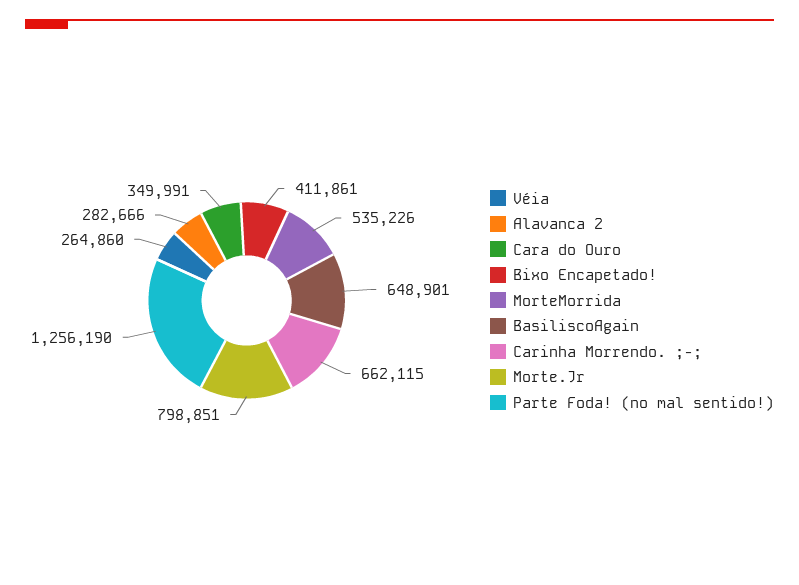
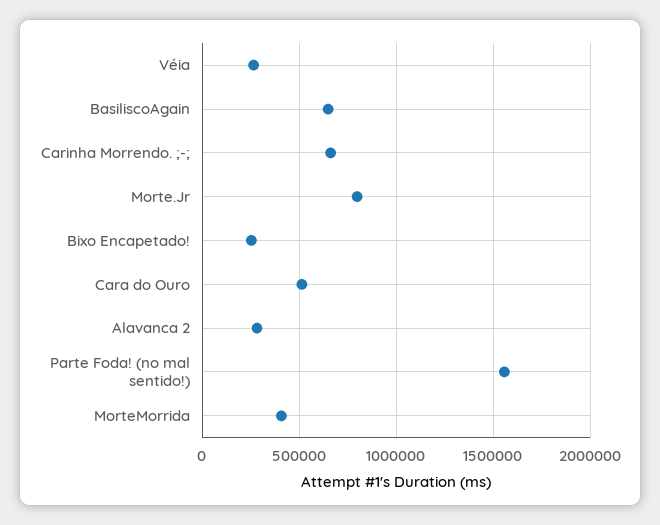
  {
    "Véia": 264860,
    "Alavanca 2": 282666,
-   "Cara do Ouro": 349991,
+   "Cara do Ouro": 500000,
-   "Bixo Encapetado!": 411861,
+   "Bixo Encapetado!": 250000,
-   "MorteMorrida": 535226,
+   "MorteMorrida": 400000,
    "BasiliscoAgain": 648901,
    "Carinha Morrendo. ;-;": 662115,
    "Morte.Jr": 798851,
-   "Parte Foda! (no mal sentido!)": 1256190
+   "Parte Foda! (no mal sentido!)": 1550000
  }

